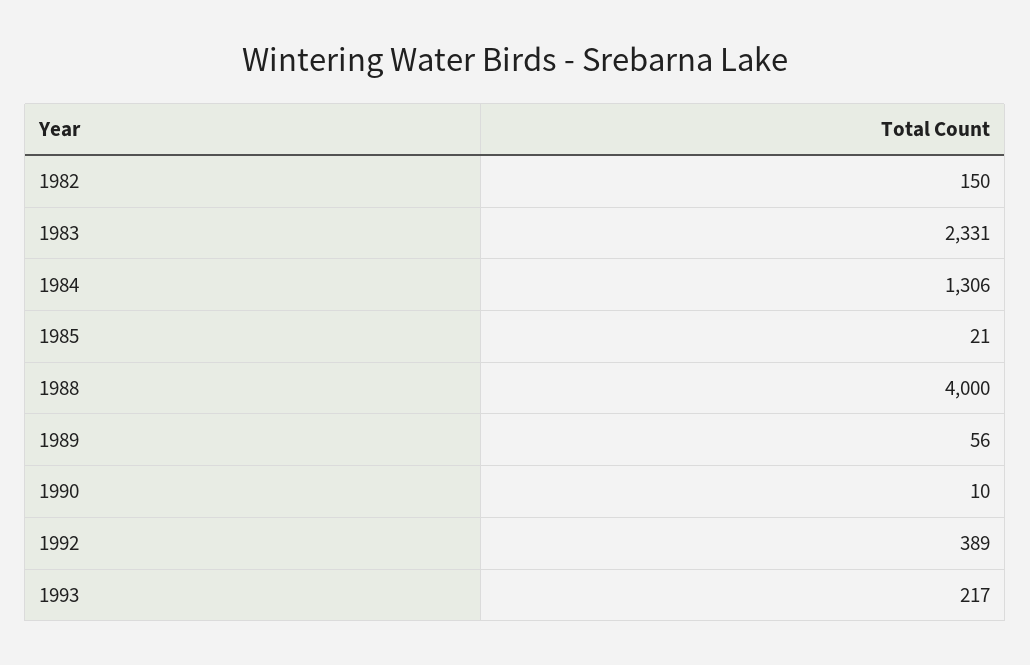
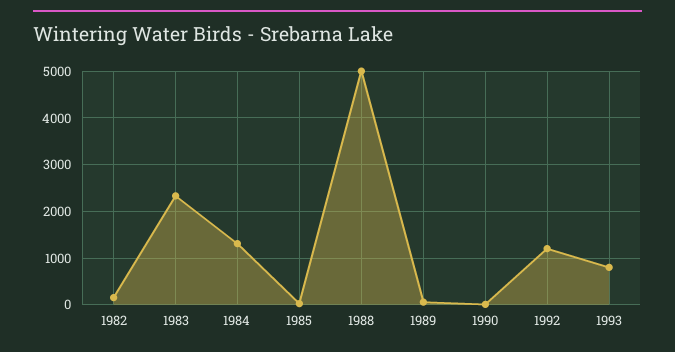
  {
    "1982": 150,
    "1983": 2331,
    "1984": 1306,
    "1985": 21,
-   "1988": 4000,
+   "1988": 5000,
    "1989": 56,
    "1990": 10,
-   "1992": 389,
+   "1992": 1200,
-   "1993": 217
+   "1993": 800
  }

